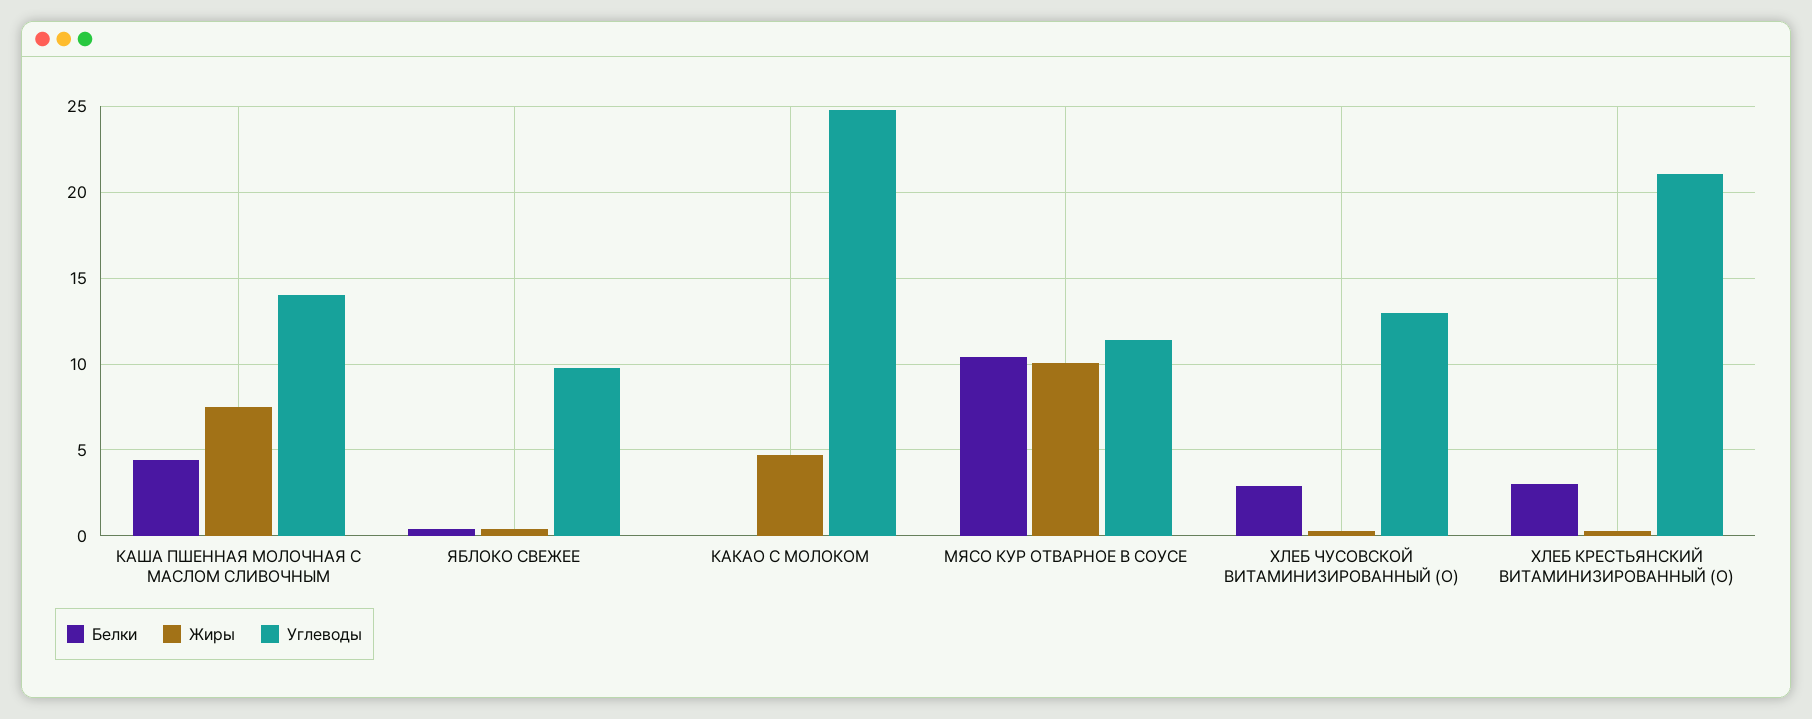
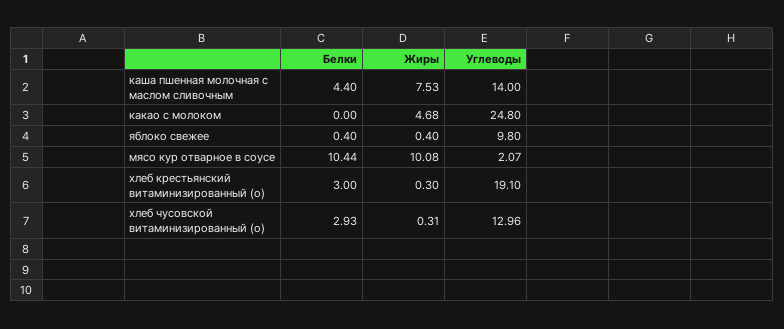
  {
    "Белки": {
      "КАША ПШЕННАЯ МОЛОЧНАЯ С МАСЛОМ СЛИВОЧНЫМ": 4.4,
      "ЯБЛОКО СВЕЖЕЕ": 0.4,
      "КАКАО С МОЛОКОМ": 0,
      "МЯСО КУР ОТВАРНОЕ В СОУСЕ": 10.44,
      "ХЛЕБ ЧУСОВСКОЙ ВИТАМИНИЗИРОВАННЫЙ (О)": 2.93,
      "ХЛЕБ КРЕСТЬЯНСКИЙ ВИТАМИНИЗИРОВАННЫЙ (О)": 3
    },
    "Жиры": {
      "КАША ПШЕННАЯ МОЛОЧНАЯ С МАСЛОМ СЛИВОЧНЫМ": 7.53,
      "ЯБЛОКО СВЕЖЕЕ": 0.4,
      "КАКАО С МОЛОКОМ": 4.68,
      "МЯСО КУР ОТВАРНОЕ В СОУСЕ": 10.08,
      "ХЛЕБ ЧУСОВСКОЙ ВИТАМИНИЗИРОВАННЫЙ (О)": 0.31,
      "ХЛЕБ КРЕСТЬЯНСКИЙ ВИТАМИНИЗИРОВАННЫЙ (О)": 0.3
    },
    "Углеводы": {
      "КАША ПШЕННАЯ МОЛОЧНАЯ С МАСЛОМ СЛИВОЧНЫМ": 14,
      "ЯБЛОКО СВЕЖЕЕ": 9.8,
      "КАКАО С МОЛОКОМ": 24.8,
-     "МЯСО КУР ОТВАРНОЕ В СОУСЕ": 11.5,
+     "МЯСО КУР ОТВАРНОЕ В СОУСЕ": 2.07,
      "ХЛЕБ ЧУСОВСКОЙ ВИТАМИНИЗИРОВАННЫЙ (О)": 12.96,
-     "ХЛЕБ КРЕСТЬЯНСКИЙ ВИТАМИНИЗИРОВАННЫЙ (О)": 21
+     "ХЛЕБ КРЕСТЬЯНСКИЙ ВИТАМИНИЗИРОВАННЫЙ (О)": 19.1
    }
  }

